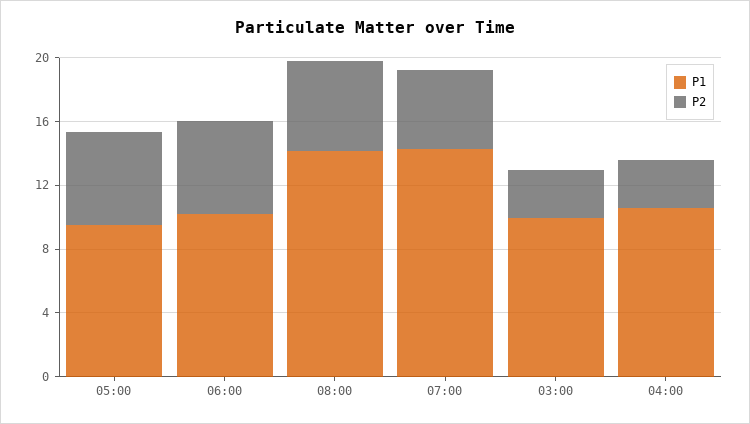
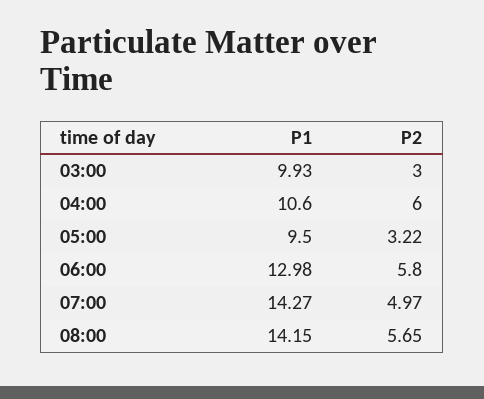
  {
    "P1": {
      "05:00": 9.5,
-     "06:00": 10,
+     "06:00": 12.98,
      "08:00": 14.15,
      "07:00": 14.27,
      "03:00": 9.93,
      "04:00": 10.6
    },
    "P2": {
-     "05:00": 6,
+     "05:00": 3.22,
      "06:00": 5.8,
      "08:00": 5.65,
      "07:00": 4.97,
      "03:00": 3,
-     "04:00": 3
+     "04:00": 6
    }
  }

